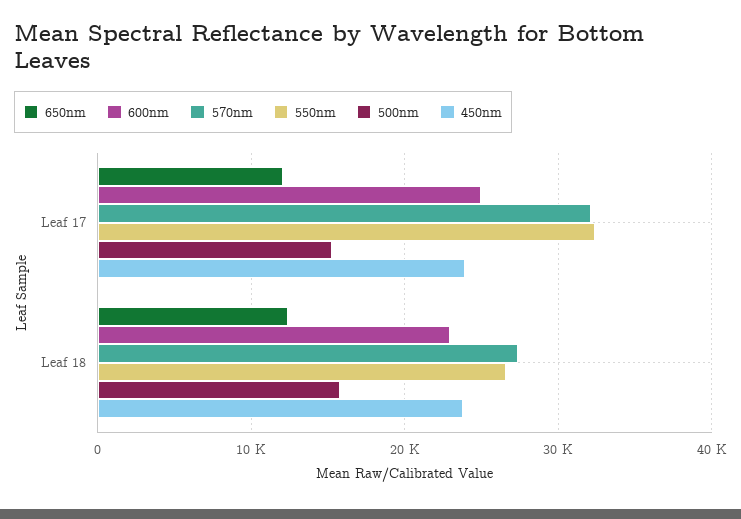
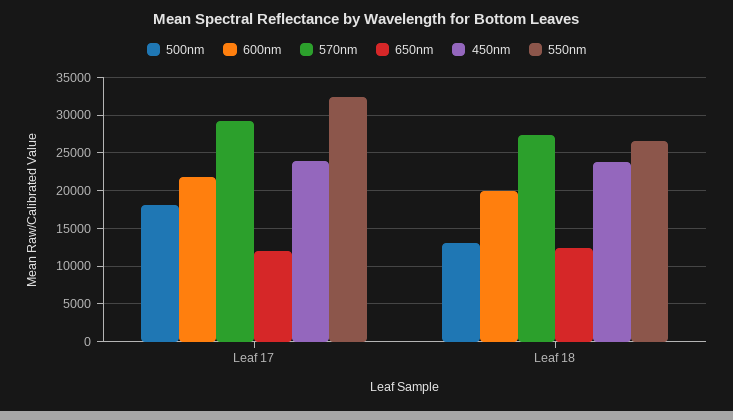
  {
    "650nm": {
      "Leaf 17": 12000,
      "Leaf 18": 12000
    },
    "600nm": {
-     "Leaf 17": 25000,
+     "Leaf 17": 22000,
-     "Leaf 18": 23000
+     "Leaf 18": 20000
    },
    "570nm": {
-     "Leaf 17": 32000,
+     "Leaf 17": 29000,
      "Leaf 18": 27000
    },
    "550nm": {
      "Leaf 17": 32000,
      "Leaf 18": 27000
    },
    "500nm": {
-     "Leaf 17": 15000,
+     "Leaf 17": 18000,
-     "Leaf 18": 16000
+     "Leaf 18": 13000
    },
    "450nm": {
      "Leaf 17": 24000,
      "Leaf 18": 24000
    }
  }

